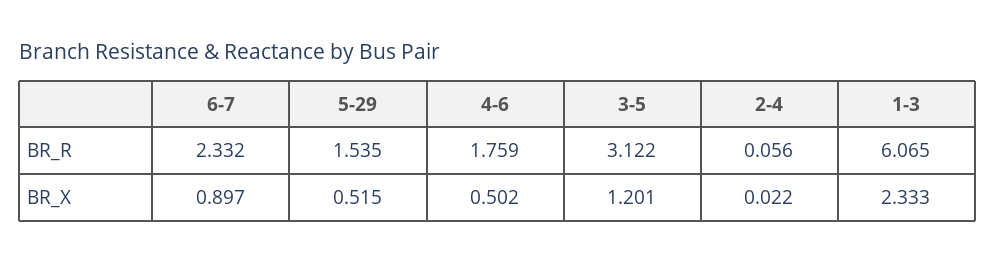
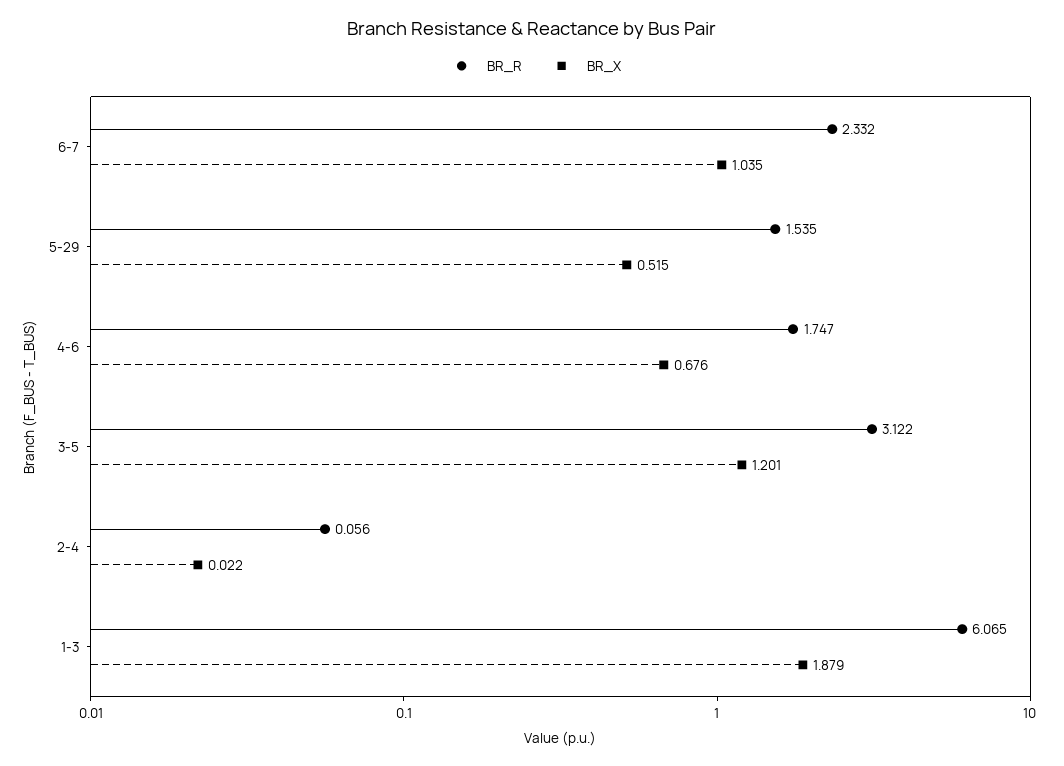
  {
    "BR_R": {
      "6-7": 2.332,
      "5-29": 1.535,
-     "4-6": 1.759,
+     "4-6": 1.747,
      "3-5": 3.122,
      "2-4": 0.056,
      "1-3": 6.065
    },
    "BR_X": {
-     "6-7": 0.897,
+     "6-7": 1.035,
      "5-29": 0.515,
-     "4-6": 0.502,
+     "4-6": 0.676,
      "3-5": 1.201,
      "2-4": 0.022,
-     "1-3": 2.333
+     "1-3": 1.879
    }
  }

